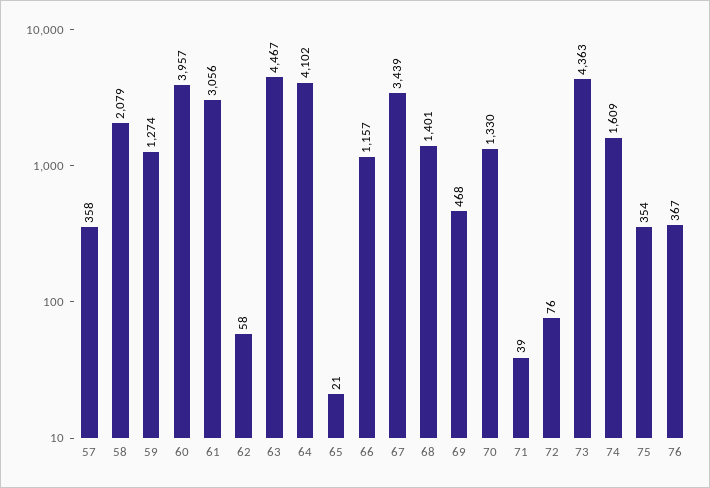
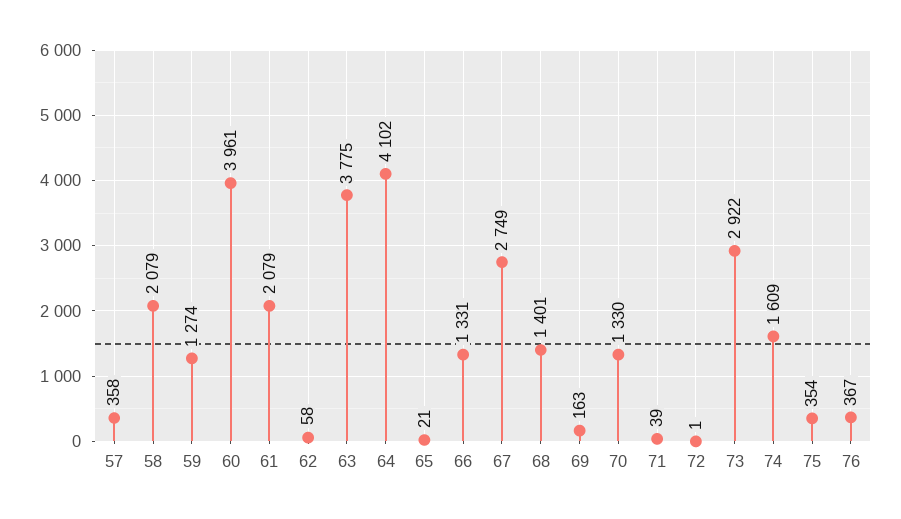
  {
    "57": 358,
    "58": 2079,
    "59": 1274,
-   "60": 3957,
+   "60": 3961,
-   "61": 3056,
+   "61": 2079,
    "62": 58,
-   "63": 4467,
+   "63": 3775,
    "64": 4102,
    "65": 21,
-   "66": 1157,
+   "66": 1331,
-   "67": 3439,
+   "67": 2749,
    "68": 1401,
-   "69": 468,
+   "69": 163,
    "70": 1330,
    "71": 39,
-   "72": 76,
+   "72": 1,
-   "73": 4363,
+   "73": 2922,
    "74": 1609,
    "75": 354,
    "76": 367
  }

